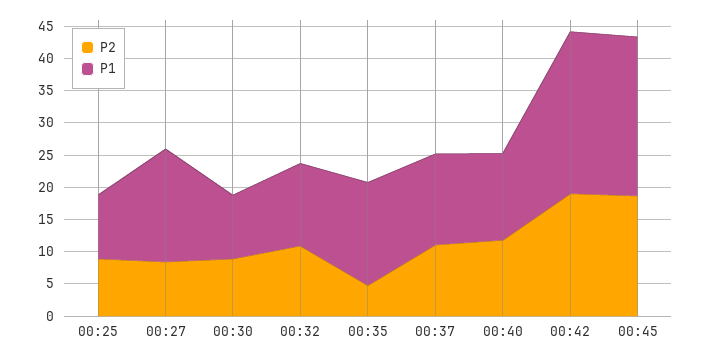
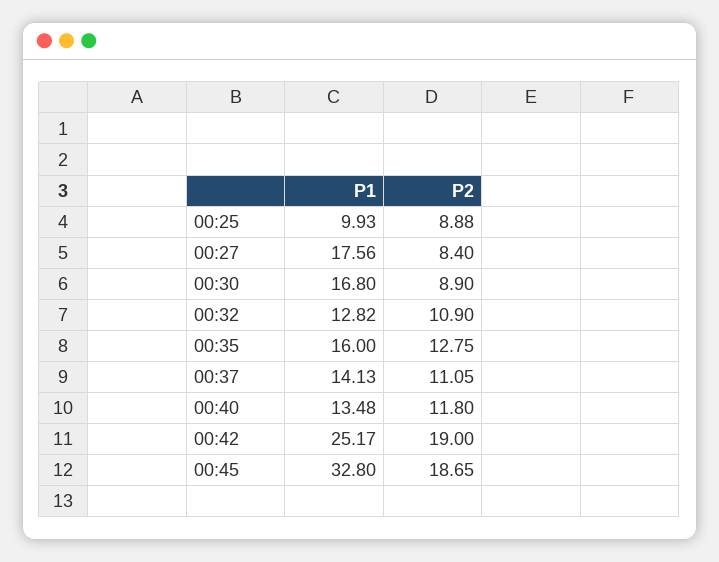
  {
    "P2": {
      "00:25": 8.88,
      "00:27": 8.4,
      "00:30": 8.9,
      "00:32": 10.9,
-     "00:35": 5,
+     "00:35": 12.75,
      "00:37": 11.05,
      "00:40": 11.8,
      "00:42": 19,
      "00:45": 18.65
    },
    "P1": {
      "00:25": 9.93,
      "00:27": 17.56,
-     "00:30": 10,
+     "00:30": 16.8,
      "00:32": 12.82,
      "00:35": 16,
      "00:37": 14.13,
      "00:40": 13.48,
      "00:42": 25.17,
-     "00:45": 25
+     "00:45": 32.8
    }
  }

